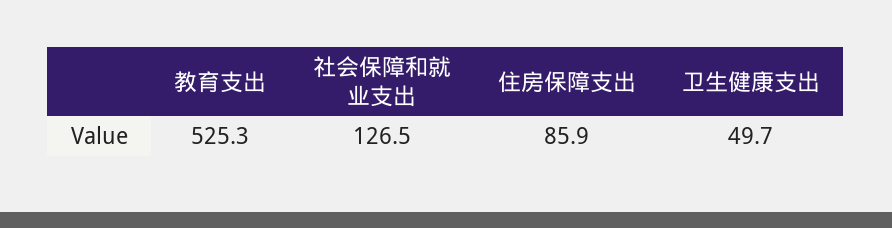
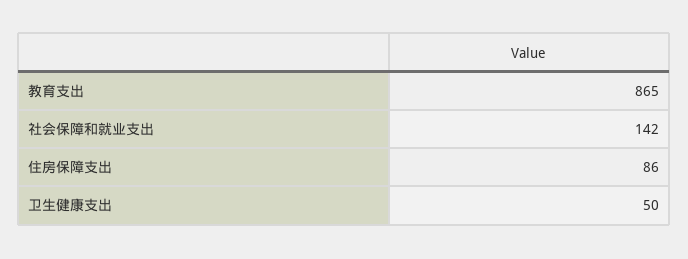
  {
-   "教育支出": 525.3,
+   "教育支出": 865,
-   "社会保障和就业支出": 126.5,
+   "社会保障和就业支出": 142,
    "住房保障支出": 85.9,
    "卫生健康支出": 49.7
  }

